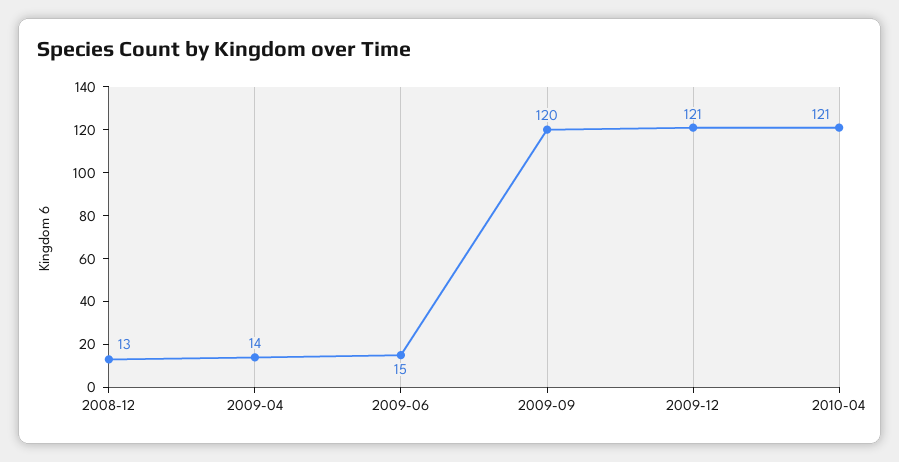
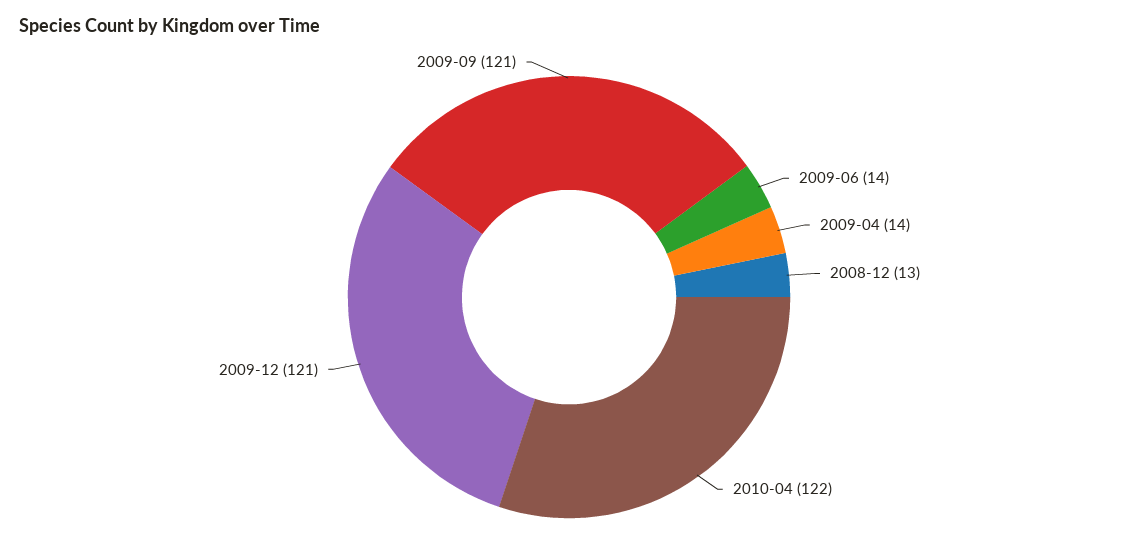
  {
    "2008-12": 13,
    "2009-04": 14,
-   "2009-06": 15,
+   "2009-06": 14,
-   "2009-09": 120,
+   "2009-09": 121,
    "2009-12": 121,
-   "2010-04": 121
+   "2010-04": 122
  }

